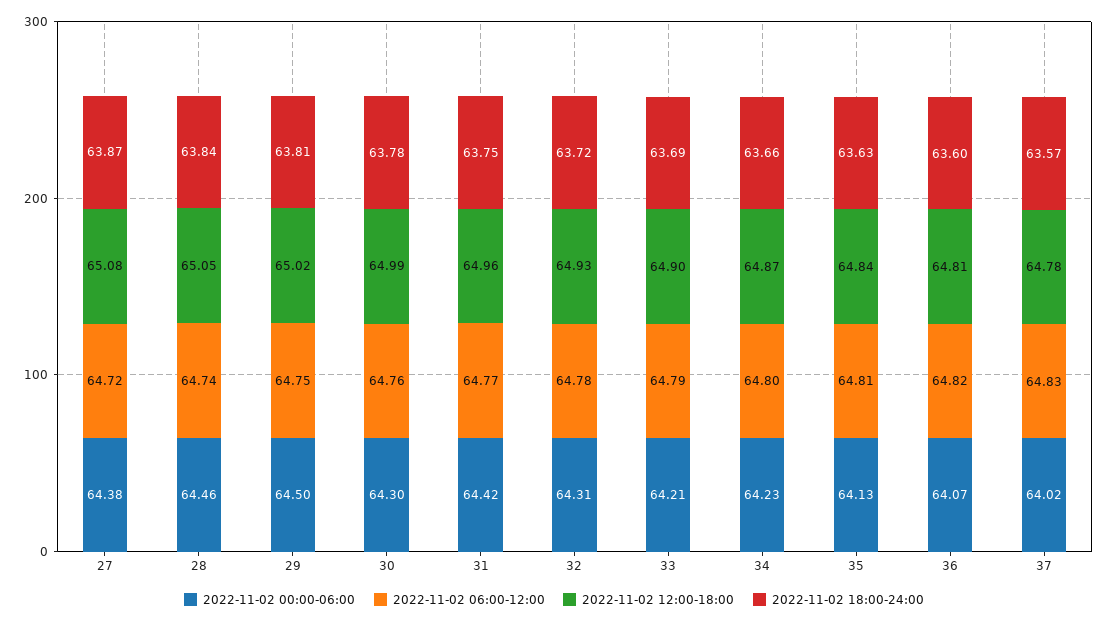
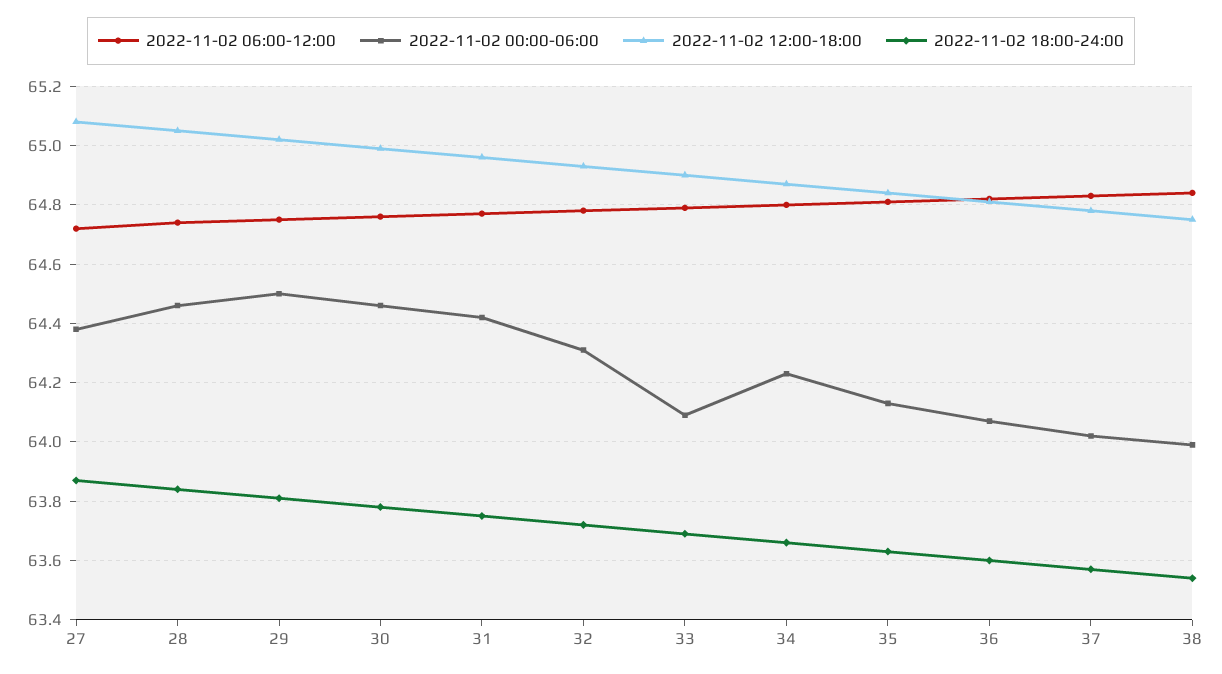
  {
    "2022-11-02 00:00-06:00": {
      "27": 64.38,
      "28": 64.46,
      "29": 64.5,
-     "30": 64.3,
+     "30": 64.45,
      "31": 64.42,
      "32": 64.31,
-     "33": 64.21,
+     "33": 64.1,
      "34": 64.23,
      "35": 64.13,
      "36": 64.07,
-     "37": 64.02
+     "37": 64.02,
+     "38": 64
    },
    "2022-11-02 06:00-12:00": {
      "27": 64.72,
      "28": 64.74,
      "29": 64.75,
      "30": 64.76,
      "31": 64.77,
      "32": 64.78,
      "33": 64.79,
      "34": 64.8,
      "35": 64.81,
      "36": 64.82,
-     "37": 64.83
+     "37": 64.83,
+     "38": 64.85
    },
    "2022-11-02 12:00-18:00": {
      "27": 65.08,
      "28": 65.05,
      "29": 65.02,
      "30": 64.99,
      "31": 64.96,
      "32": 64.93,
      "33": 64.9,
      "34": 64.87,
      "35": 64.84,
      "36": 64.81,
-     "37": 64.78
+     "37": 64.78,
+     "38": 64.75
    },
    "2022-11-02 18:00-24:00": {
      "27": 63.87,
      "28": 63.84,
      "29": 63.81,
      "30": 63.78,
      "31": 63.75,
      "32": 63.72,
      "33": 63.69,
      "34": 63.66,
      "35": 63.63,
      "36": 63.6,
-     "37": 63.57
+     "37": 63.57,
+     "38": 63.55
    }
  }

